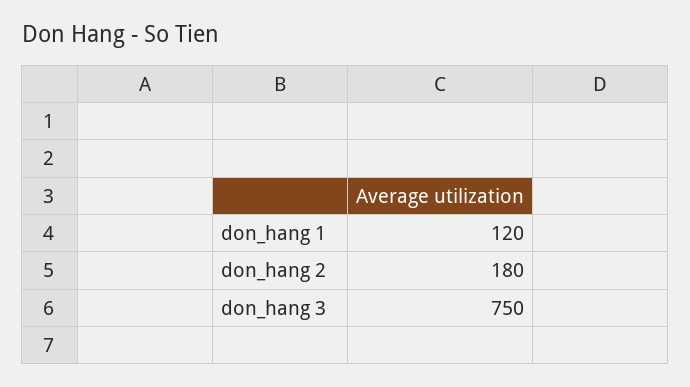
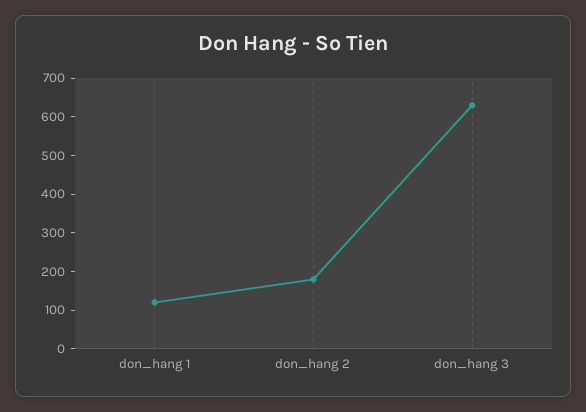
  {
    "don_hang 1": 120,
    "don_hang 2": 180,
-   "don_hang 3": 750
+   "don_hang 3": 625
  }

